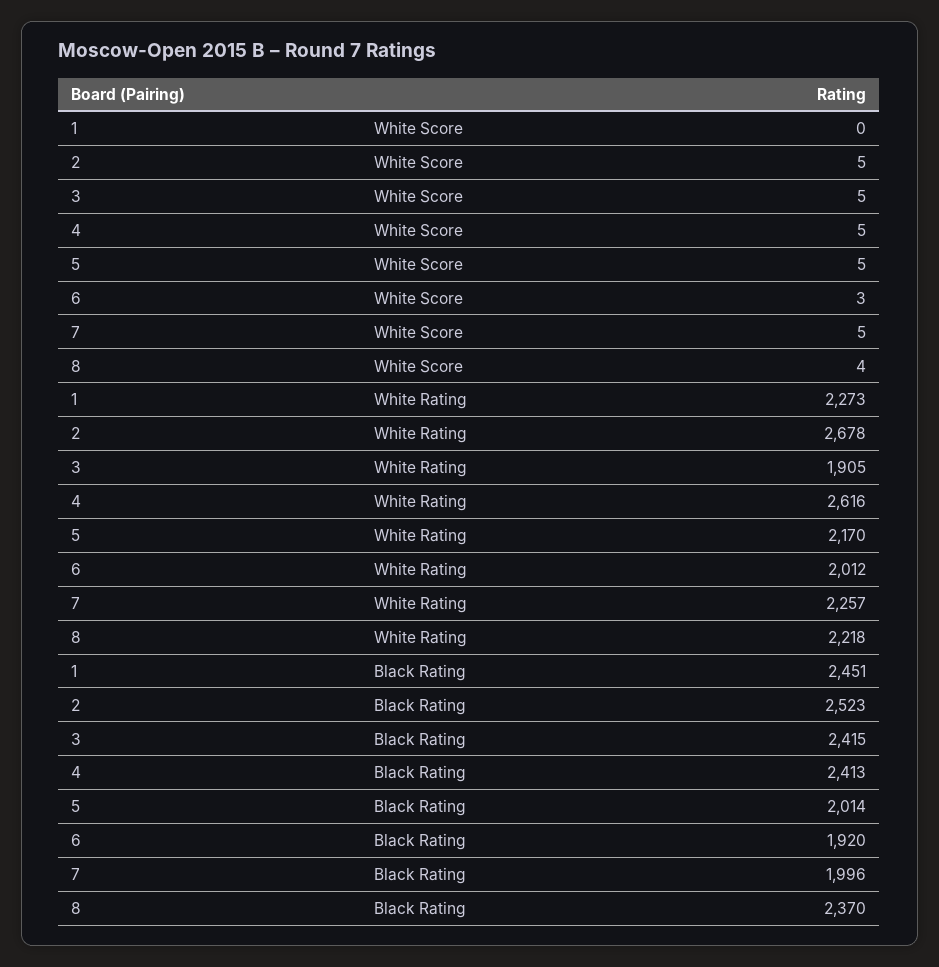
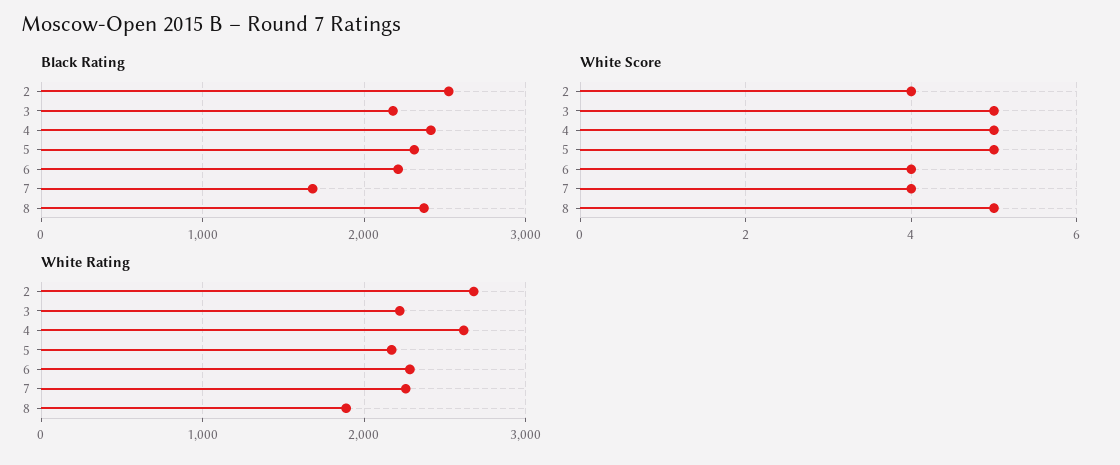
  {
    "White Score": {
-     "1": 0,
-     "2": 5,
+     "2": 4,
      "3": 5,
      "4": 5,
      "5": 5,
-     "6": 3,
+     "6": 4,
-     "7": 5,
+     "7": 4,
-     "8": 4
+     "8": 5
    },
    "White Rating": {
-     "1": 2273,
      "2": 2678,
-     "3": 1905,
+     "3": 2200,
      "4": 2616,
      "5": 2170,
-     "6": 2012,
+     "6": 2300,
      "7": 2257,
-     "8": 2218
+     "8": 1900
    },
    "Black Rating": {
-     "1": 2451,
      "2": 2523,
-     "3": 2415,
+     "3": 2200,
      "4": 2413,
-     "5": 2014,
+     "5": 2300,
-     "6": 1920,
+     "6": 2200,
-     "7": 1996,
+     "7": 1700,
      "8": 2370
    }
  }

